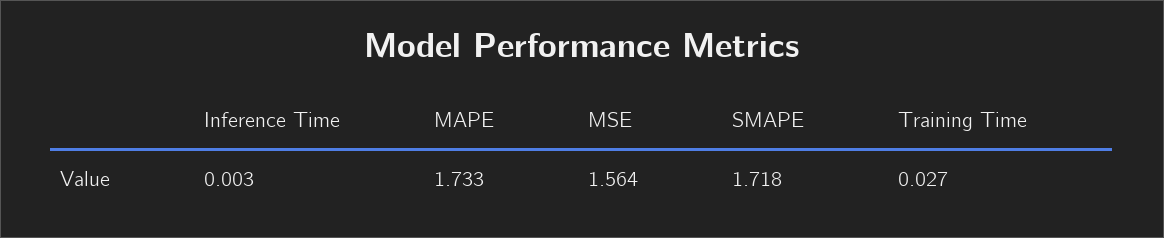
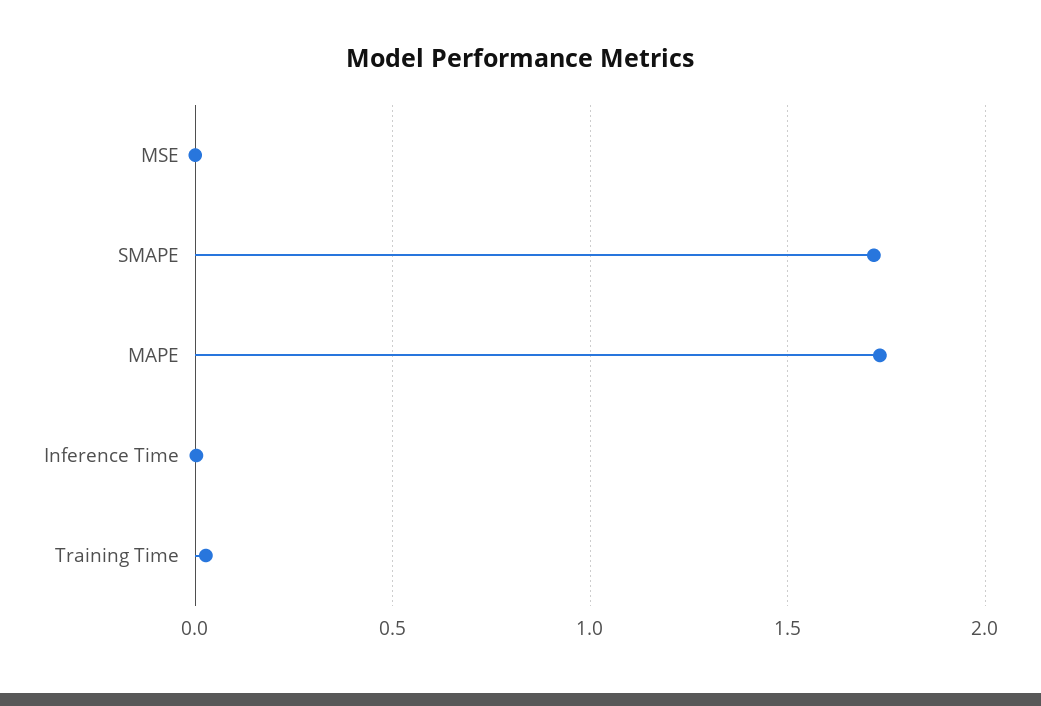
  {
    "Inference Time": 0.003,
    "MAPE": 1.733,
-   "MSE": 1.564,
+   "MSE": 0,
    "SMAPE": 1.718,
    "Training Time": 0.027
  }

